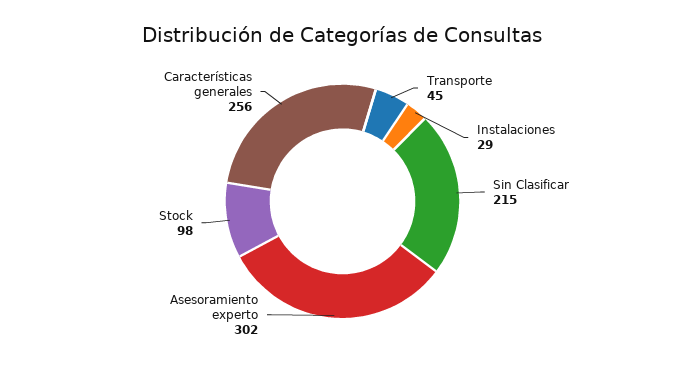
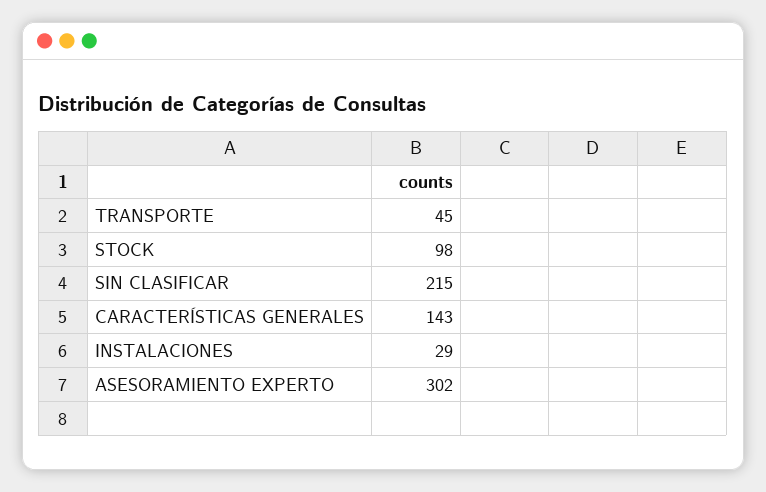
  {
    "Transporte": 45,
    "Instalaciones": 29,
    "Sin Clasificar": 215,
    "Asesoramiento experto": 302,
    "Stock": 98,
-   "Características generales": 256
+   "Características generales": 143
  }

